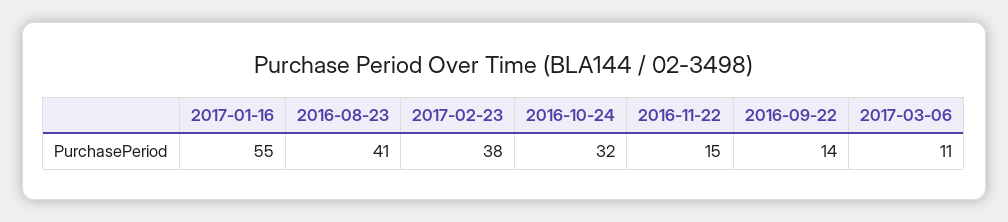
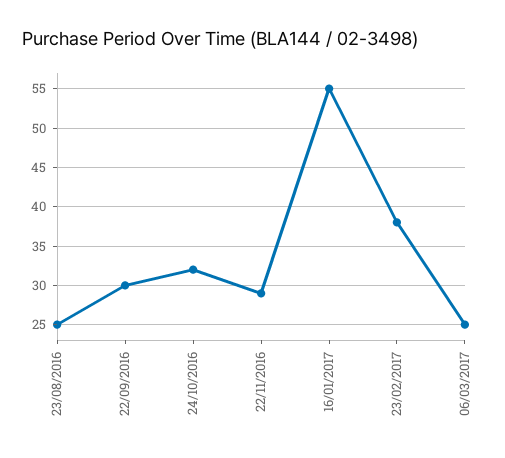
  {
    "2017-01-16": 55,
-   "2016-08-23": 41,
+   "2016-08-23": 25,
    "2017-02-23": 38,
    "2016-10-24": 32,
-   "2016-11-22": 15,
+   "2016-11-22": 29,
-   "2016-09-22": 14,
+   "2016-09-22": 30,
-   "2017-03-06": 11
+   "2017-03-06": 25
  }

